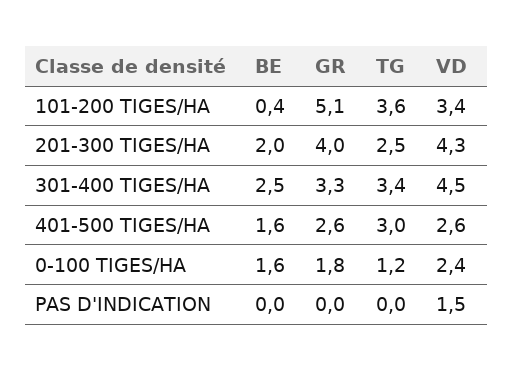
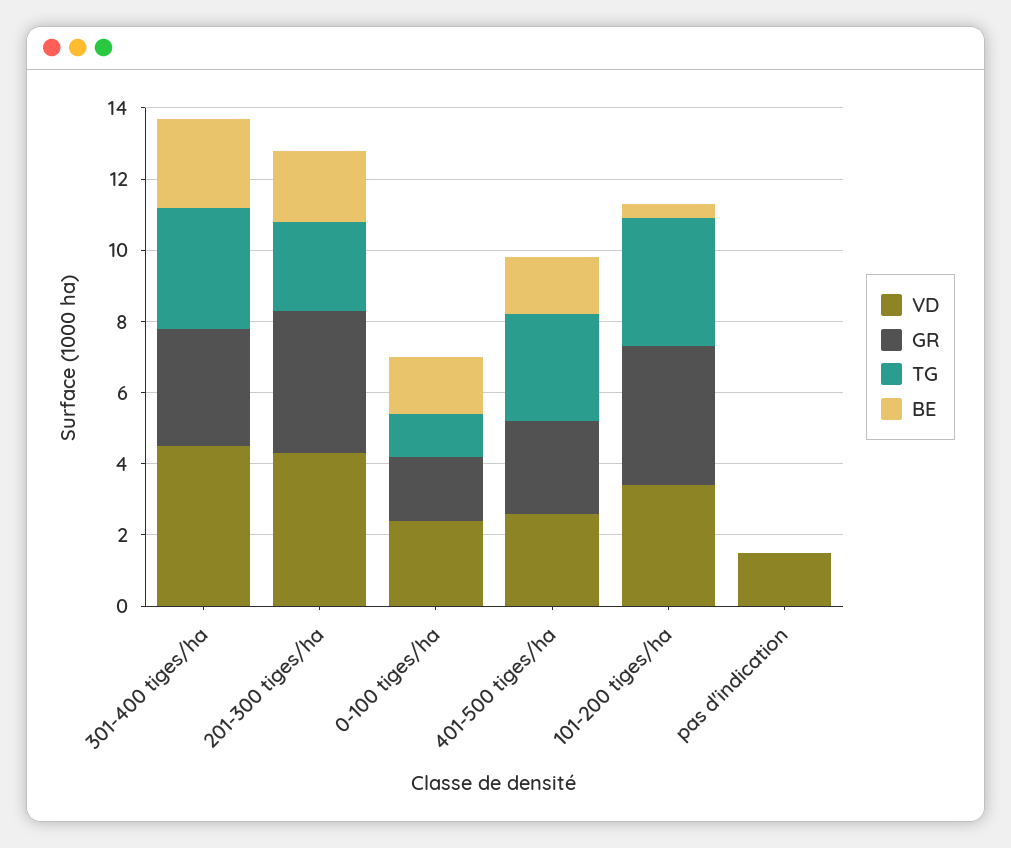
  {
    "BE": {
      "101-200 TIGES/HA": 0.4,
      "201-300 TIGES/HA": 2,
      "301-400 TIGES/HA": 2.5,
      "401-500 TIGES/HA": 1.6,
      "0-100 TIGES/HA": 1.6,
      "PAS D'INDICATION": 0
    },
    "GR": {
-     "101-200 TIGES/HA": 5.1,
+     "101-200 TIGES/HA": 4,
      "201-300 TIGES/HA": 4,
      "301-400 TIGES/HA": 3.3,
      "401-500 TIGES/HA": 2.6,
      "0-100 TIGES/HA": 1.8,
      "PAS D'INDICATION": 0
    },
    "TG": {
      "101-200 TIGES/HA": 3.6,
      "201-300 TIGES/HA": 2.5,
      "301-400 TIGES/HA": 3.4,
      "401-500 TIGES/HA": 3,
      "0-100 TIGES/HA": 1.2,
      "PAS D'INDICATION": 0
    },
    "VD": {
      "101-200 TIGES/HA": 3.4,
      "201-300 TIGES/HA": 4.3,
      "301-400 TIGES/HA": 4.5,
      "401-500 TIGES/HA": 2.6,
      "0-100 TIGES/HA": 2.4,
      "PAS D'INDICATION": 1.5
    }
  }

